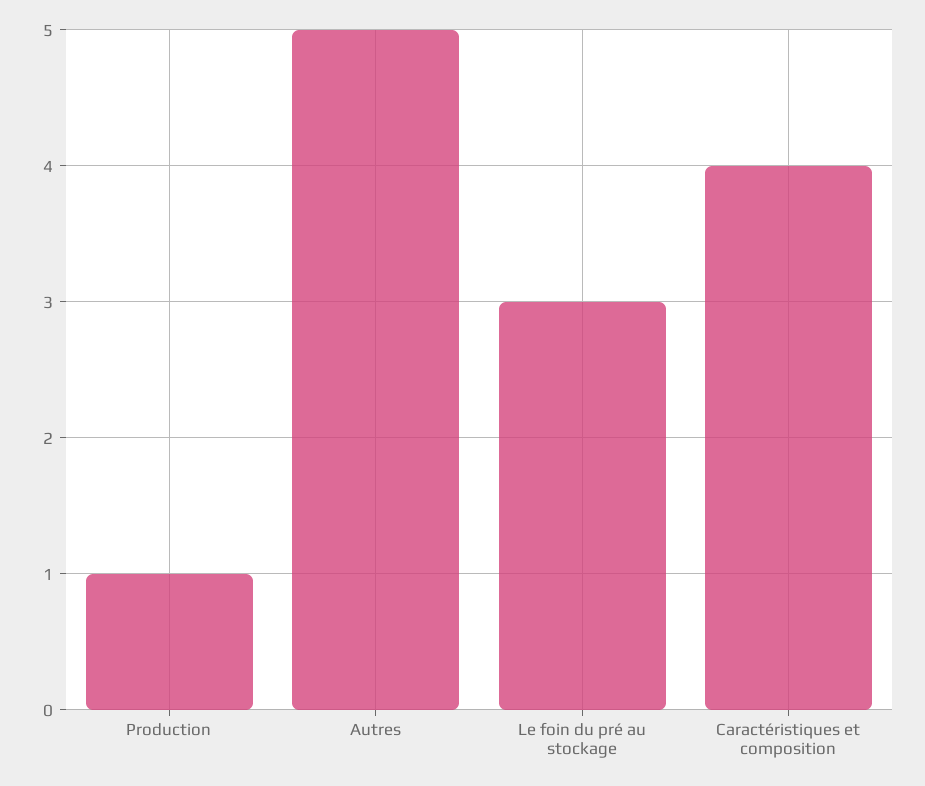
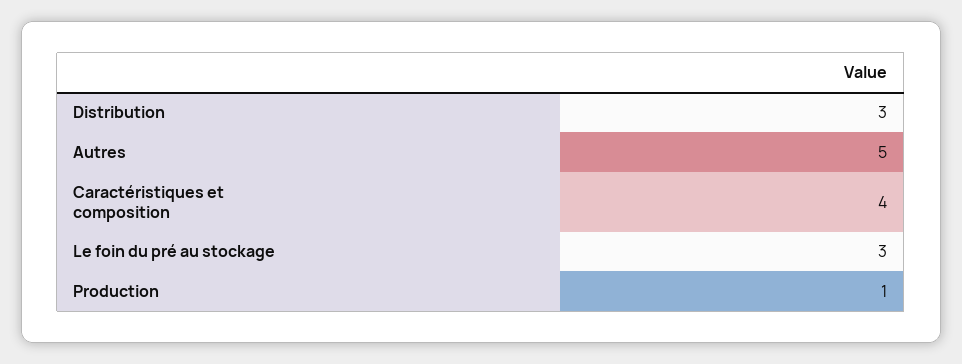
  {
    "Production": 1,
    "Autres": 5,
    "Le foin du pré au stockage": 3,
-   "Caractéristiques et composition": 4
+   "Caractéristiques et composition": 4,
+   "Distribution": 3
  }

